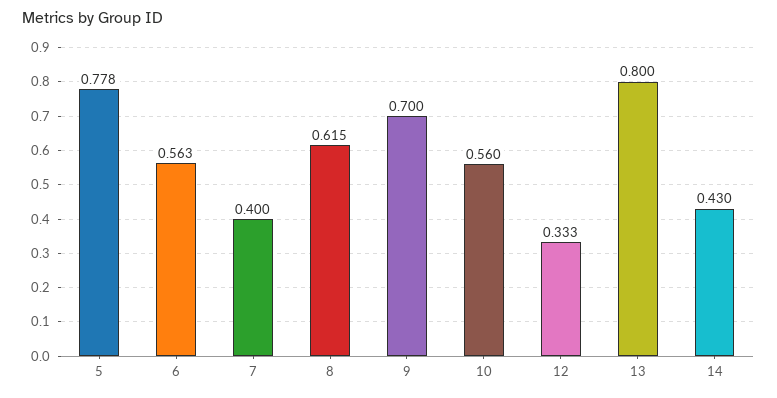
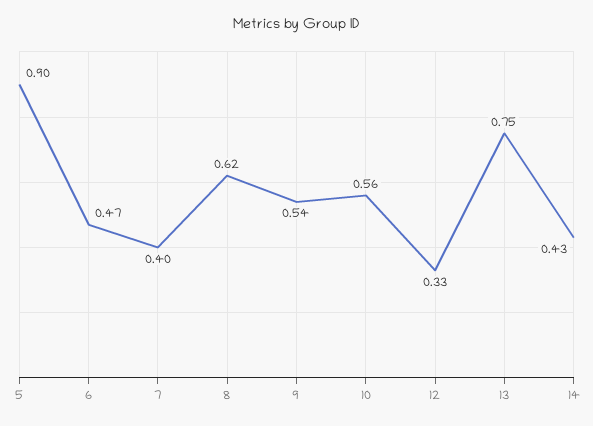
  {
-   "5": 0.778,
+   "5": 0.9,
-   "6": 0.563,
+   "6": 0.47,
    "7": 0.4,
    "8": 0.615,
-   "9": 0.7,
+   "9": 0.54,
    "10": 0.56,
    "12": 0.333,
-   "13": 0.8,
+   "13": 0.75,
    "14": 0.43
  }

